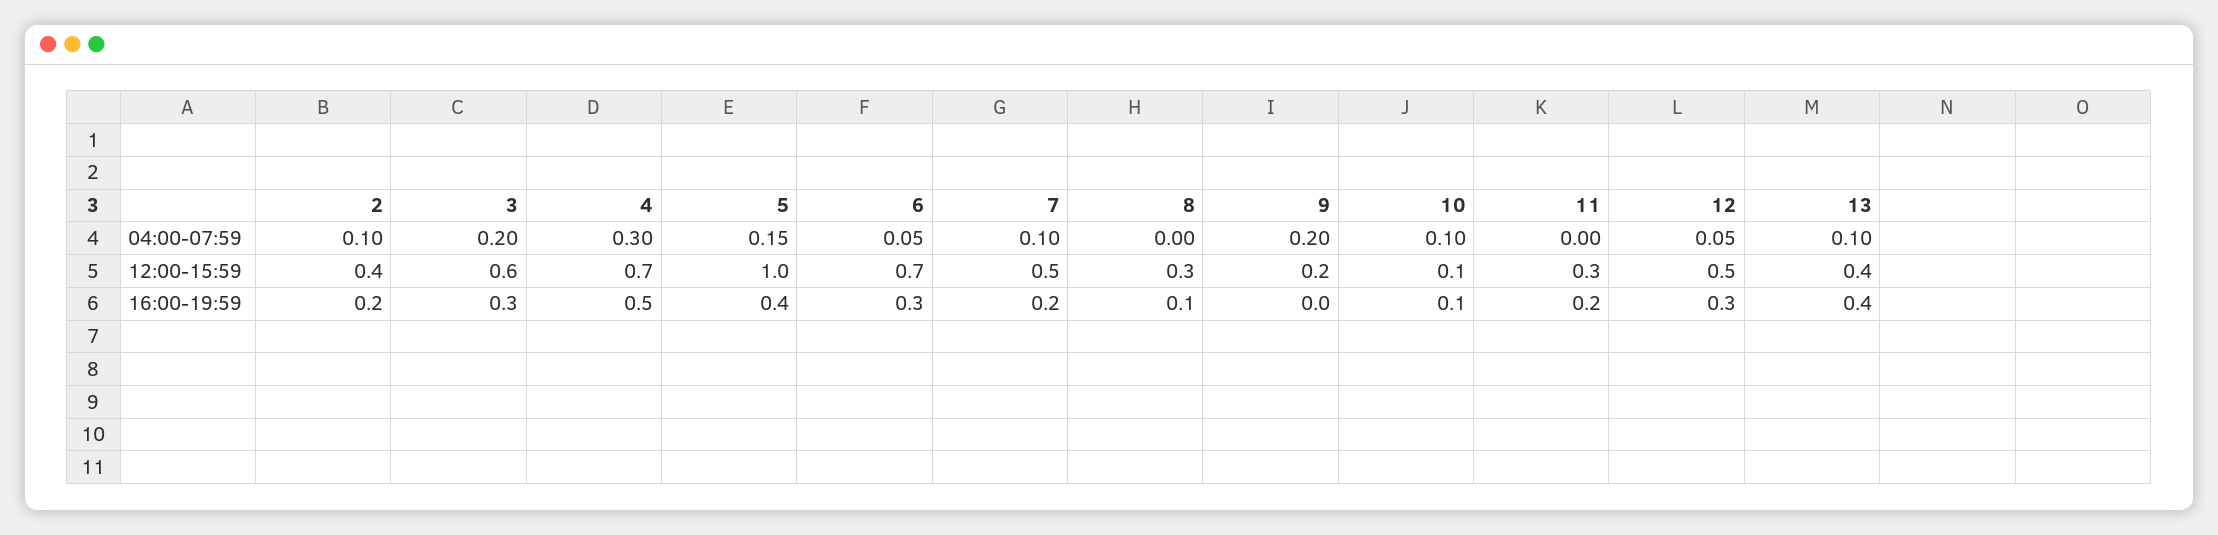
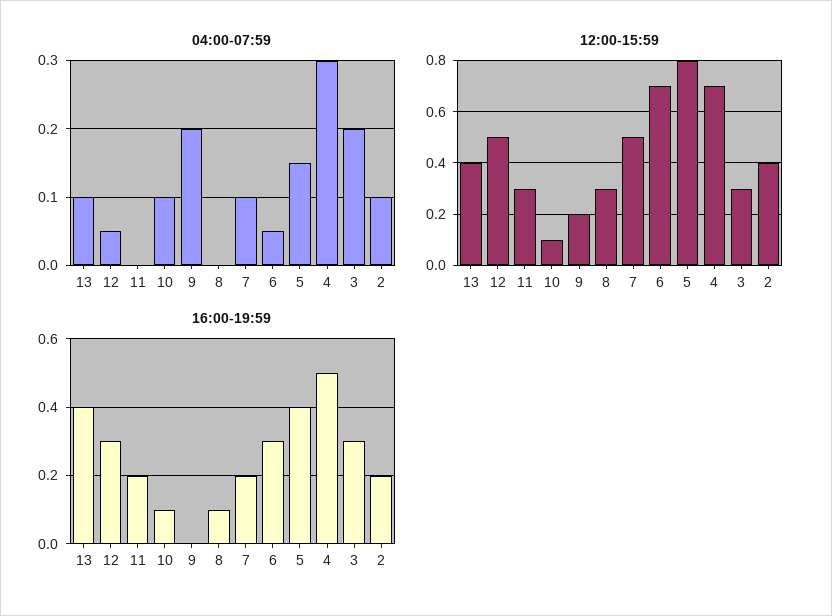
  {
    "04:00-07:59": {
      "2": 0.1,
      "3": 0.2,
      "4": 0.3,
      "5": 0.15,
      "6": 0.05,
      "7": 0.1,
      "8": 0,
      "9": 0.2,
      "10": 0.1,
      "11": 0,
      "12": 0.05,
      "13": 0.1
    },
    "12:00-15:59": {
      "2": 0.4,
-     "3": 0.6,
+     "3": 0.3,
      "4": 0.7,
-     "5": 1,
+     "5": 0.8,
      "6": 0.7,
      "7": 0.5,
      "8": 0.3,
      "9": 0.2,
      "10": 0.1,
      "11": 0.3,
      "12": 0.5,
      "13": 0.4
    },
    "16:00-19:59": {
      "2": 0.2,
      "3": 0.3,
      "4": 0.5,
      "5": 0.4,
      "6": 0.3,
      "7": 0.2,
      "8": 0.1,
      "9": 0,
      "10": 0.1,
      "11": 0.2,
      "12": 0.3,
      "13": 0.4
    }
  }

